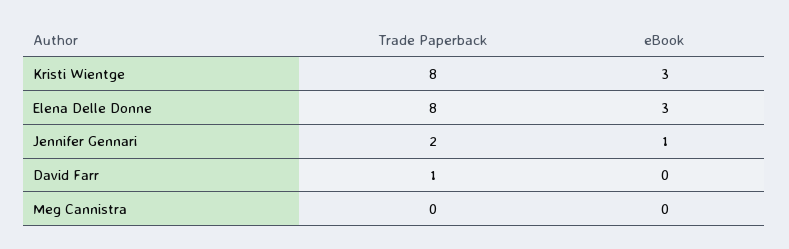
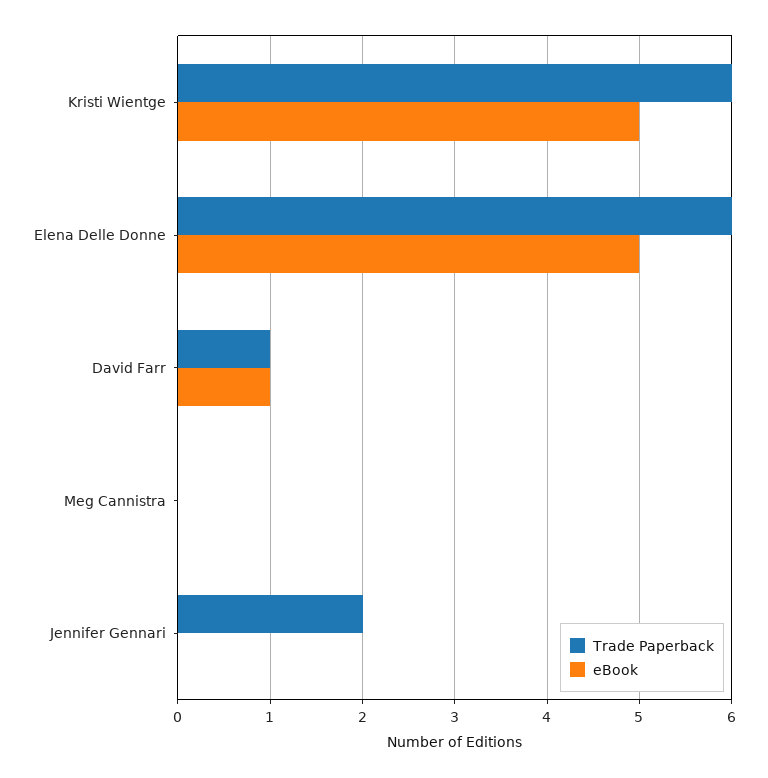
  {
    "Trade Paperback": {
-     "Kristi Wientge": 8,
+     "Kristi Wientge": 6,
-     "Elena Delle Donne": 8,
+     "Elena Delle Donne": 6,
      "Jennifer Gennari": 2,
      "David Farr": 1,
      "Meg Cannistra": 0
    },
    "eBook": {
-     "Kristi Wientge": 3,
+     "Kristi Wientge": 5,
-     "Elena Delle Donne": 3,
+     "Elena Delle Donne": 5,
-     "Jennifer Gennari": 1,
+     "Jennifer Gennari": 0,
-     "David Farr": 0,
+     "David Farr": 1,
      "Meg Cannistra": 0
    }
  }

